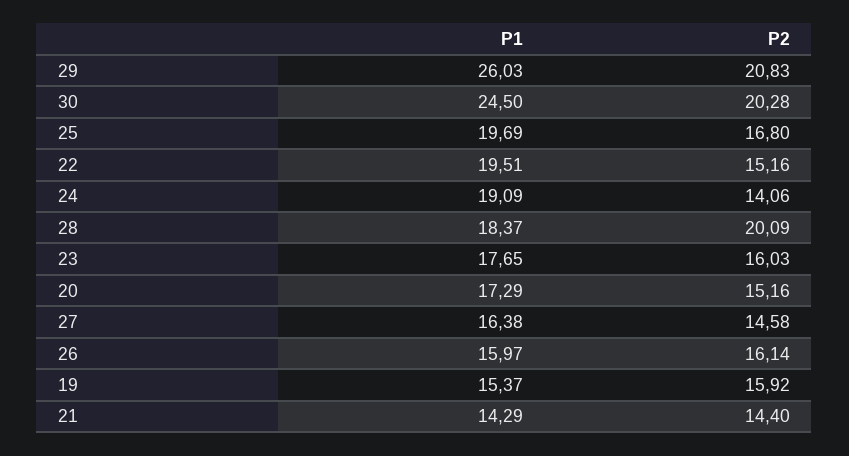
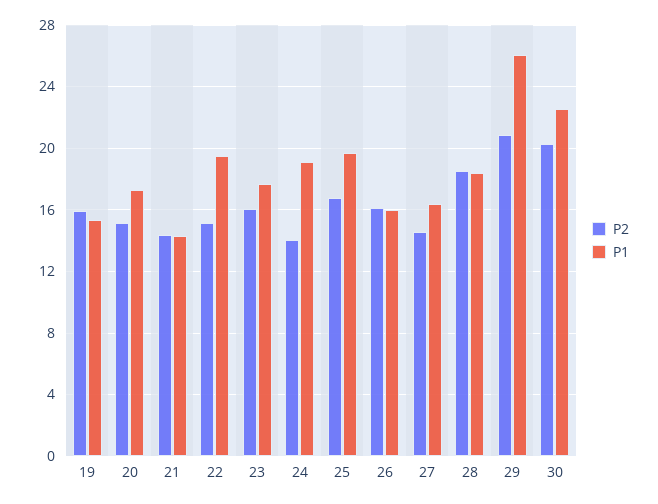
  {
    "P1": {
      "29": 26.03,
-     "30": 24.5,
+     "30": 22.5,
      "25": 19.69,
      "22": 19.51,
      "24": 19.09,
      "28": 18.37,
      "23": 17.65,
      "20": 17.29,
      "27": 16.38,
      "26": 15.97,
      "19": 15.37,
      "21": 14.29
    },
    "P2": {
      "29": 20.83,
      "30": 20.28,
      "25": 16.8,
      "22": 15.16,
      "24": 14.06,
-     "28": 20.09,
+     "28": 18.5,
      "23": 16.03,
      "20": 15.16,
      "27": 14.58,
      "26": 16.14,
      "19": 15.92,
      "21": 14.4
    }
  }

